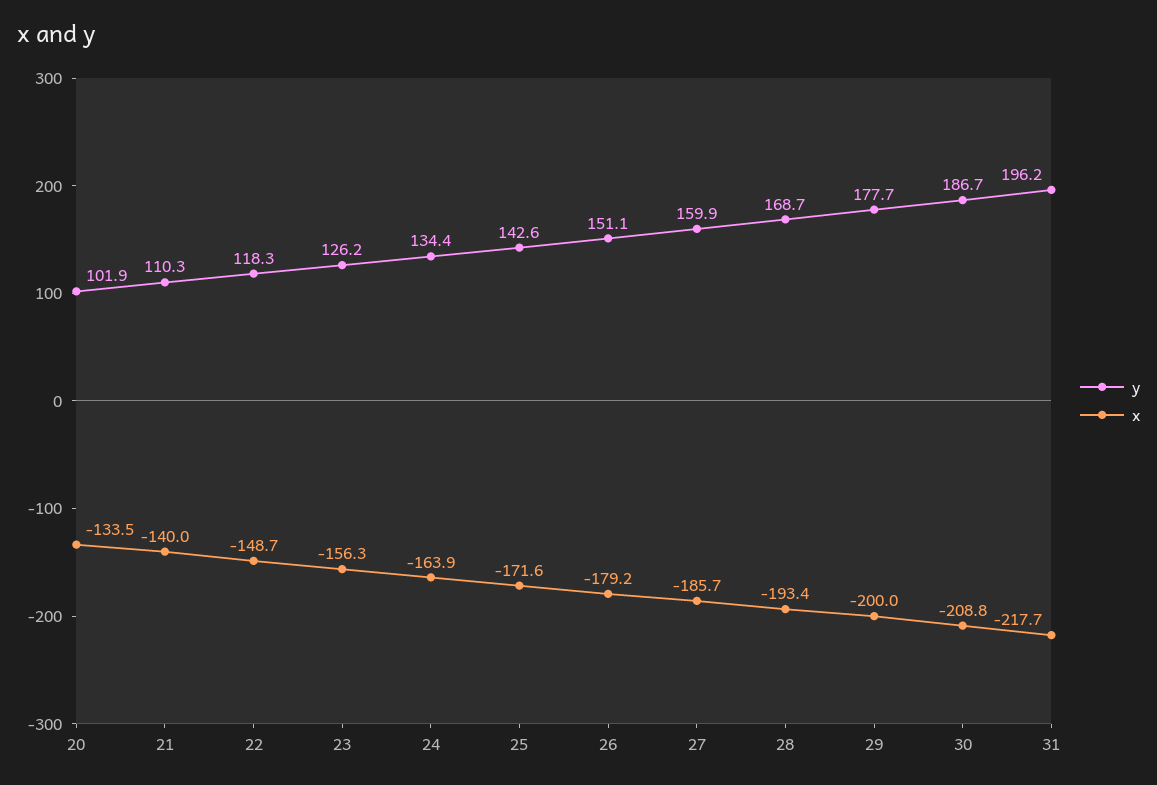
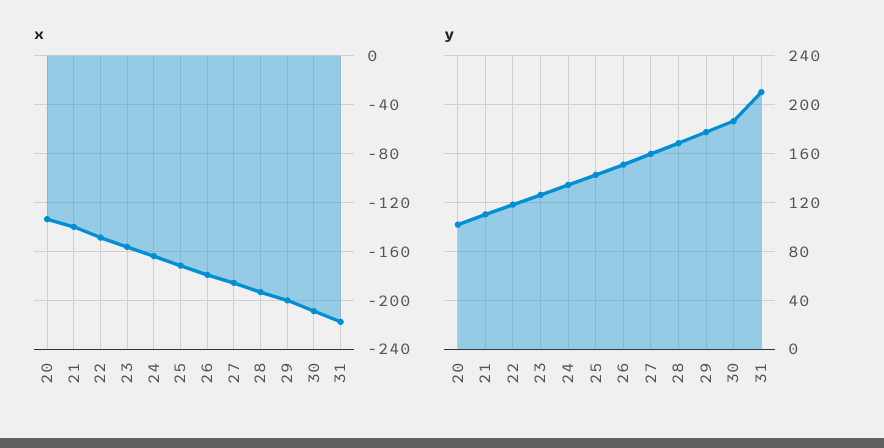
  {
    "y": {
      "20": 101.9,
      "21": 110.3,
      "22": 118.3,
      "23": 126.2,
      "24": 134.4,
      "25": 142.6,
      "26": 151.1,
      "27": 159.9,
      "28": 168.7,
      "29": 177.7,
      "30": 186.7,
-     "31": 196.2
+     "31": 210
    },
    "x": {
      "20": -133.5,
      "21": -140,
      "22": -148.7,
      "23": -156.3,
      "24": -163.9,
      "25": -171.6,
      "26": -179.2,
      "27": -185.7,
      "28": -193.4,
      "29": -200,
      "30": -208.8,
      "31": -217.7
    }
  }

